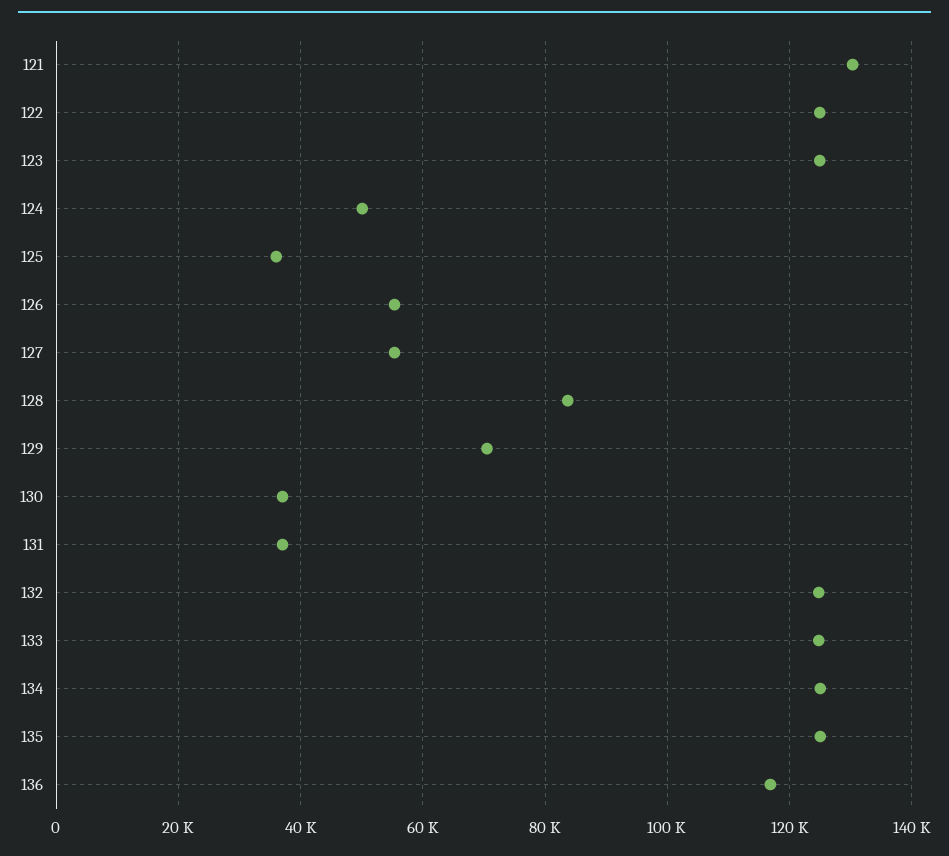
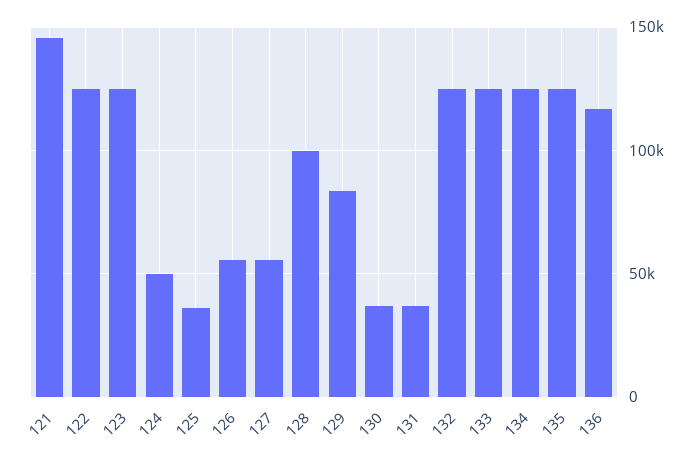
  {
-   "121": 130000,
+   "121": 145000,
    "122": 124000,
    "123": 124000,
    "124": 50000,
    "125": 36000,
    "126": 56000,
    "127": 56000,
-   "128": 84000,
+   "128": 100000,
-   "129": 70000,
+   "129": 85000,
    "130": 38000,
    "131": 38000,
    "132": 124000,
    "133": 124000,
    "134": 126000,
    "135": 126000,
    "136": 116000
  }

